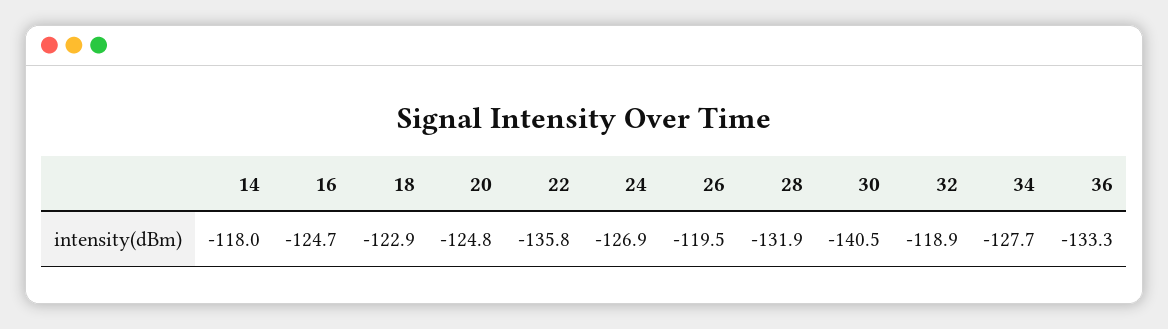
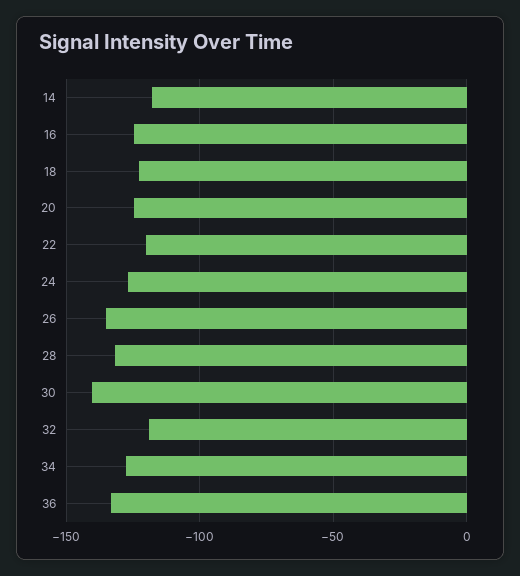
  {
    "14": -118,
    "16": -124.7,
    "18": -122.9,
    "20": -124.8,
-   "22": -135.8,
+   "22": -120,
    "24": -126.9,
-   "26": -119.5,
+   "26": -135,
    "28": -131.9,
    "30": -140.5,
    "32": -118.9,
    "34": -127.7,
    "36": -133.3
  }

